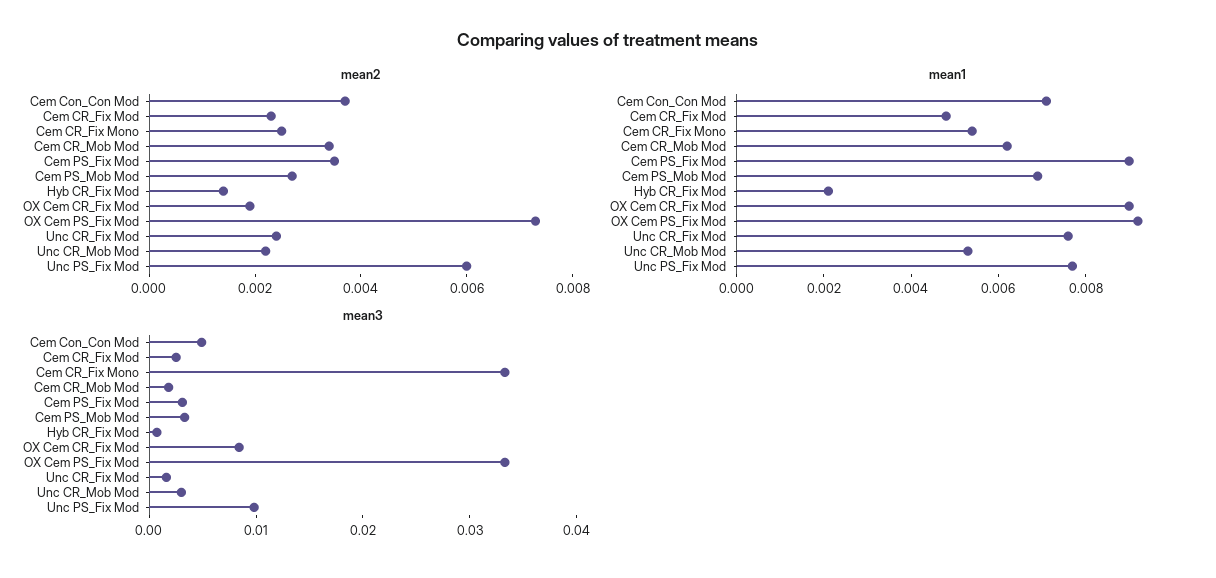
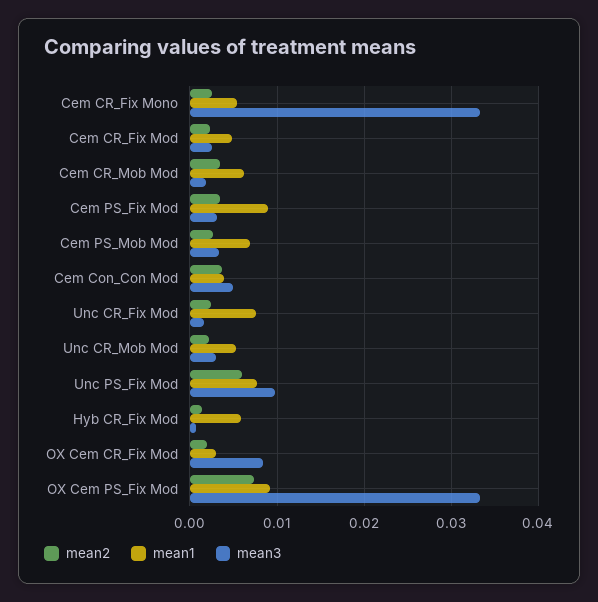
  {
    "mean2": {
      "Cem Con_Con Mod": 0.0035,
      "Cem CR_Fix Mod": 0.0025,
      "Cem CR_Fix Mono": 0.0025,
      "Cem CR_Mob Mod": 0.0035,
      "Cem PS_Fix Mod": 0.0035,
      "Cem PS_Mob Mod": 0.0025,
      "Hyb CR_Fix Mod": 0.0015,
      "OX Cem CR_Fix Mod": 0.002,
      "OX Cem PS_Fix Mod": 0.0075,
      "Unc CR_Fix Mod": 0.0025,
      "Unc CR_Mob Mod": 0.002,
      "Unc PS_Fix Mod": 0.006
    },
    "mean1": {
-     "Cem Con_Con Mod": 0.007,
+     "Cem Con_Con Mod": 0.004,
      "Cem CR_Fix Mod": 0.005,
      "Cem CR_Fix Mono": 0.0055,
      "Cem CR_Mob Mod": 0.006,
      "Cem PS_Fix Mod": 0.009,
      "Cem PS_Mob Mod": 0.007,
-     "Hyb CR_Fix Mod": 0.002,
+     "Hyb CR_Fix Mod": 0.006,
-     "OX Cem CR_Fix Mod": 0.009,
+     "OX Cem CR_Fix Mod": 0.003,
      "OX Cem PS_Fix Mod": 0.009,
      "Unc CR_Fix Mod": 0.0075,
      "Unc CR_Mob Mod": 0.0055,
      "Unc PS_Fix Mod": 0.0075
    },
    "mean3": {
      "Cem Con_Con Mod": 0.005,
      "Cem CR_Fix Mod": 0.003,
      "Cem CR_Fix Mono": 0.033,
      "Cem CR_Mob Mod": 0.002,
      "Cem PS_Fix Mod": 0.003,
      "Cem PS_Mob Mod": 0.003,
      "Hyb CR_Fix Mod": 0.001,
      "OX Cem CR_Fix Mod": 0.008,
      "OX Cem PS_Fix Mod": 0.033,
      "Unc CR_Fix Mod": 0.002,
      "Unc CR_Mob Mod": 0.003,
      "Unc PS_Fix Mod": 0.01
    }
  }

